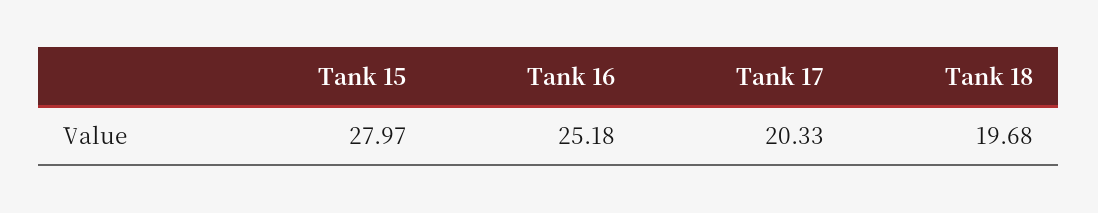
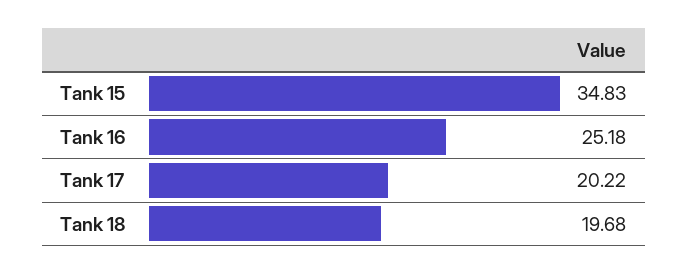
  {
-   "Tank 15": 27.97,
+   "Tank 15": 34.83,
    "Tank 16": 25.18,
-   "Tank 17": 20.33,
+   "Tank 17": 20.22,
    "Tank 18": 19.68
  }

